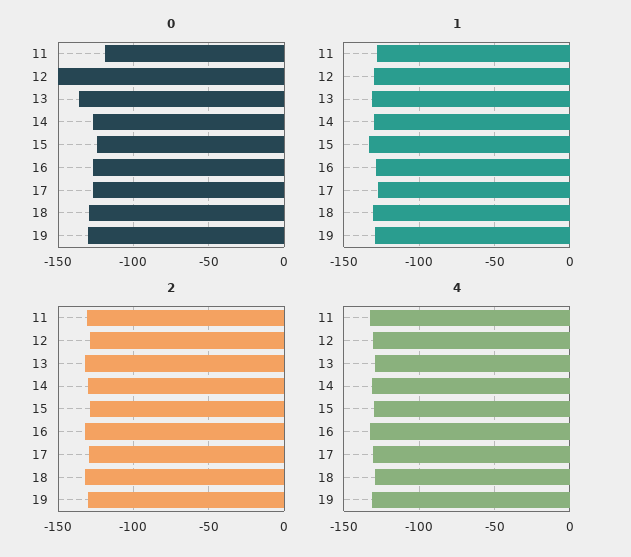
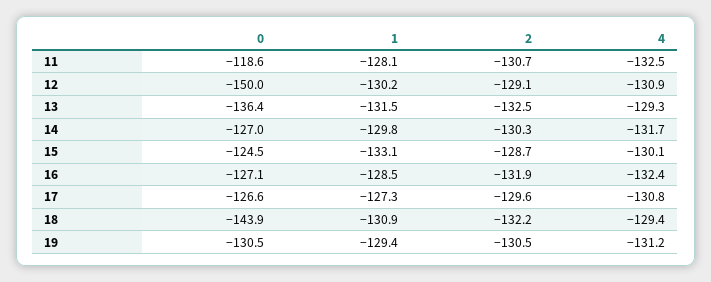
  {
    "0": {
      "11": -118.6,
      "12": -150,
      "13": -136.4,
      "14": -127,
      "15": -124.5,
      "16": -127.1,
      "17": -126.6,
-     "18": -130,
+     "18": -143.9,
      "19": -130.5
    },
    "1": {
      "11": -128.1,
      "12": -130.2,
      "13": -131.5,
      "14": -129.8,
      "15": -133.1,
      "16": -128.5,
      "17": -127.3,
      "18": -130.9,
      "19": -129.4
    },
    "2": {
      "11": -130.7,
      "12": -129.1,
      "13": -132.5,
      "14": -130.3,
      "15": -128.7,
      "16": -131.9,
      "17": -129.6,
      "18": -132.2,
      "19": -130.5
    },
    "4": {
      "11": -132.5,
      "12": -130.9,
      "13": -129.3,
      "14": -131.7,
      "15": -130.1,
      "16": -132.4,
      "17": -130.8,
      "18": -129.4,
      "19": -131.2
    }
  }

